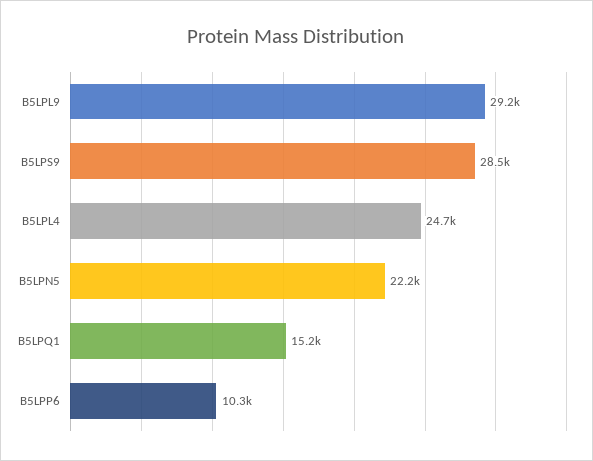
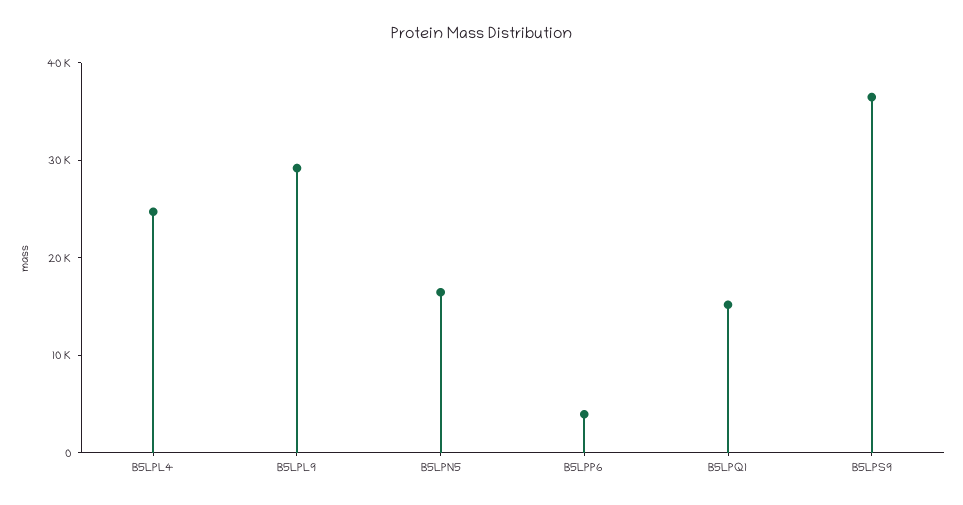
  {
    "B5LPL9": 29200,
-   "B5LPS9": 28500,
+   "B5LPS9": 36000,
    "B5LPL4": 24700,
-   "B5LPN5": 22200,
+   "B5LPN5": 16000,
    "B5LPQ1": 15200,
-   "B5LPP6": 10300
+   "B5LPP6": 4000
  }

